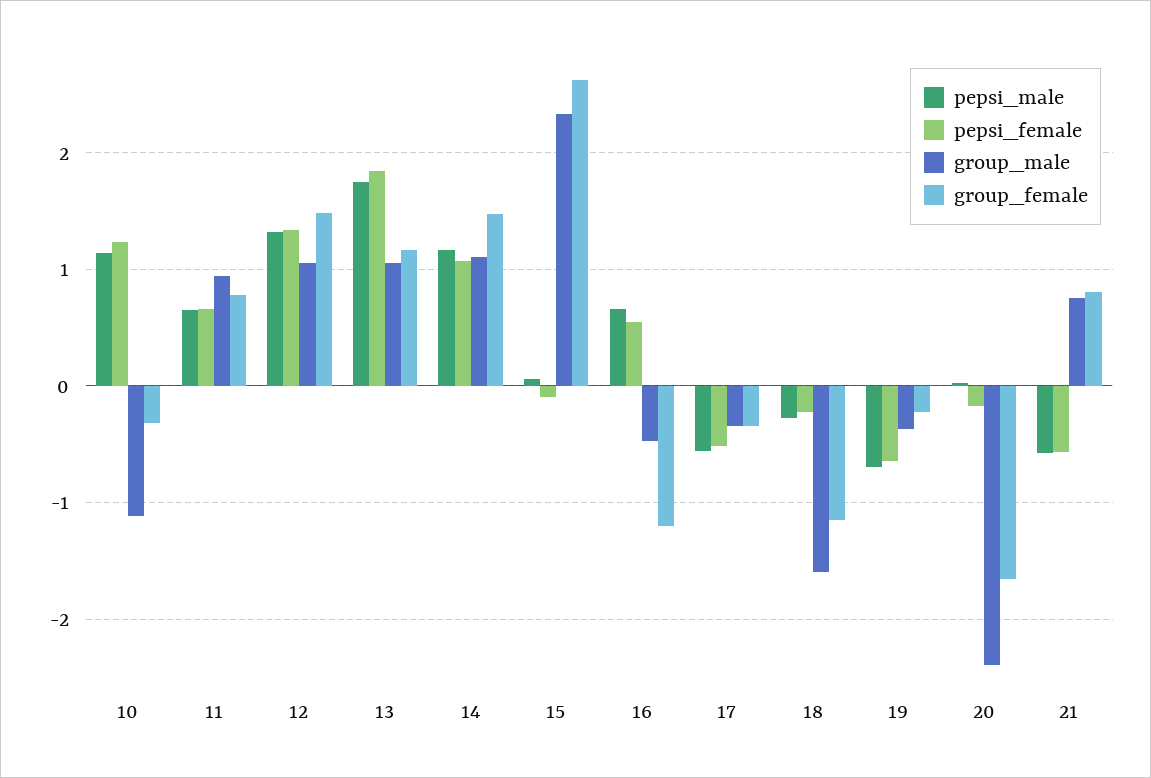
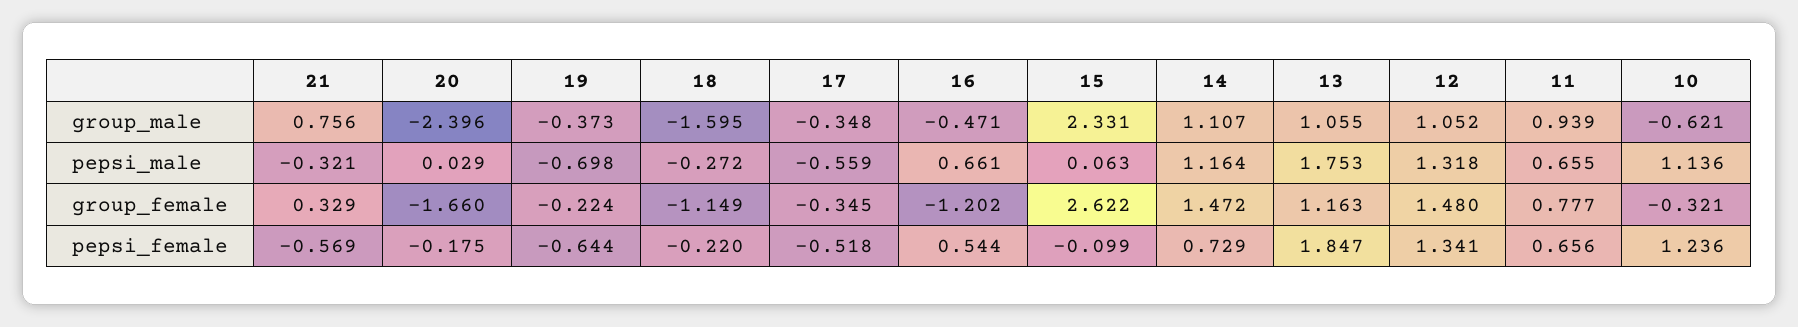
  {
    "pepsi_male": {
      "10": 1.136,
      "11": 0.655,
      "12": 1.318,
      "13": 1.753,
      "14": 1.164,
      "15": 0.063,
      "16": 0.661,
      "17": -0.559,
      "18": -0.272,
      "19": -0.698,
      "20": 0.029,
-     "21": -0.6
+     "21": -0.321
    },
    "pepsi_female": {
      "10": 1.236,
      "11": 0.656,
      "12": 1.341,
      "13": 1.847,
-     "14": 1.1,
+     "14": 0.729,
      "15": -0.099,
      "16": 0.544,
      "17": -0.518,
      "18": -0.22,
      "19": -0.644,
      "20": -0.175,
      "21": -0.569
    },
    "group_male": {
-     "10": -1.1,
+     "10": -0.621,
      "11": 0.939,
      "12": 1.052,
      "13": 1.055,
      "14": 1.107,
      "15": 2.331,
      "16": -0.471,
      "17": -0.348,
      "18": -1.595,
      "19": -0.373,
      "20": -2.396,
      "21": 0.756
    },
    "group_female": {
      "10": -0.321,
      "11": 0.777,
      "12": 1.48,
      "13": 1.163,
      "14": 1.472,
      "15": 2.622,
      "16": -1.202,
      "17": -0.345,
      "18": -1.149,
      "19": -0.224,
      "20": -1.66,
-     "21": 0.8
+     "21": 0.329
    }
  }

